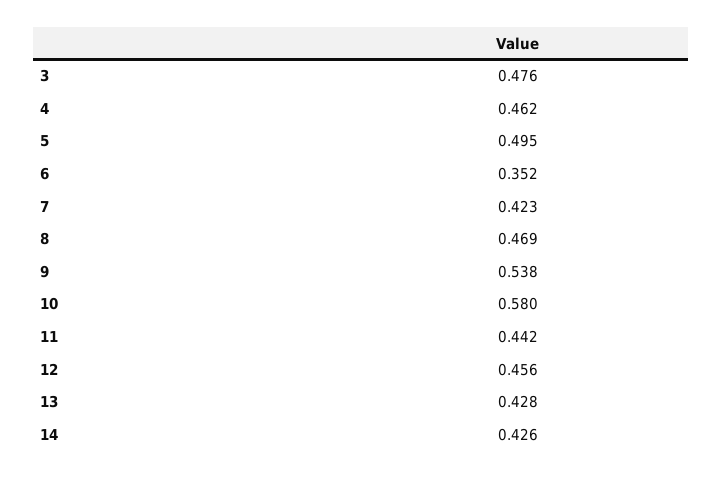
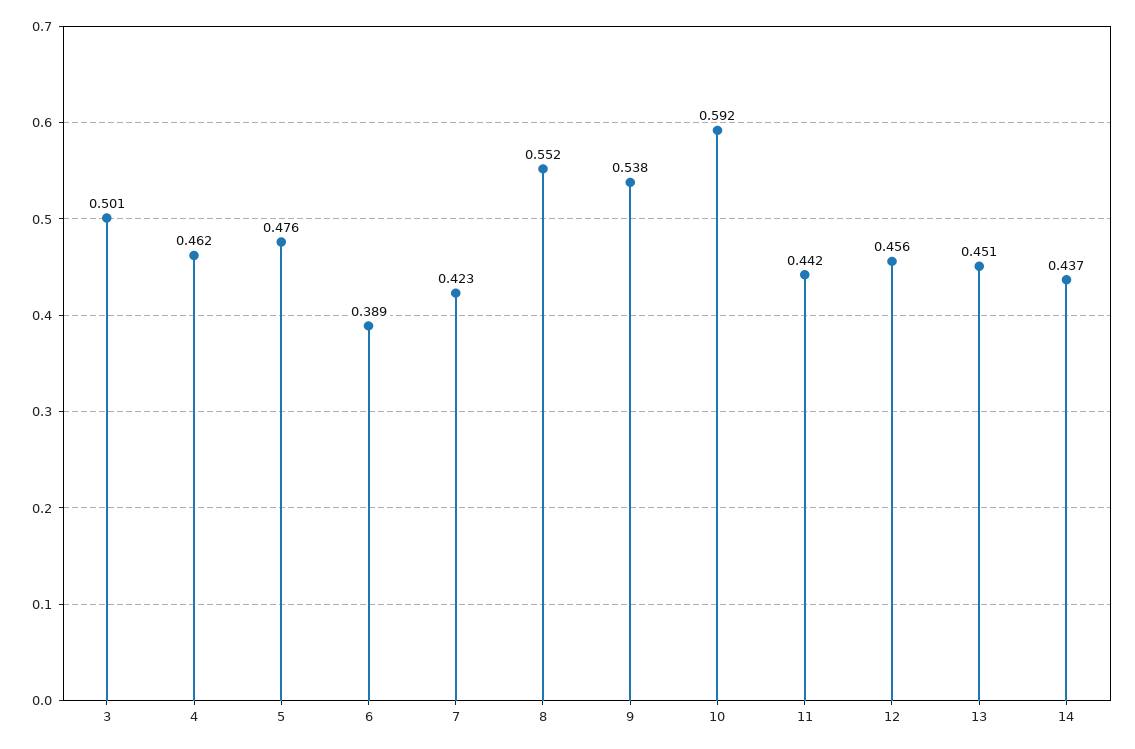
  {
-   "3": 0.476,
+   "3": 0.501,
    "4": 0.462,
-   "5": 0.495,
+   "5": 0.476,
-   "6": 0.352,
+   "6": 0.389,
    "7": 0.423,
-   "8": 0.469,
+   "8": 0.552,
    "9": 0.538,
-   "10": 0.58,
+   "10": 0.592,
    "11": 0.442,
    "12": 0.456,
-   "13": 0.428,
+   "13": 0.451,
-   "14": 0.426
+   "14": 0.437
  }

